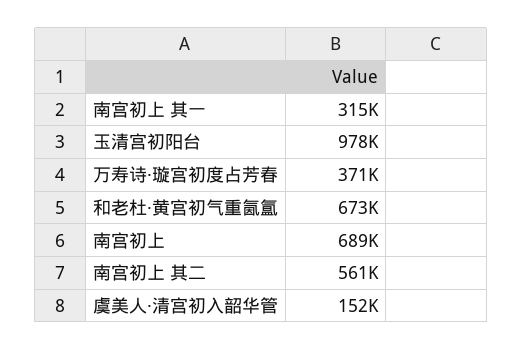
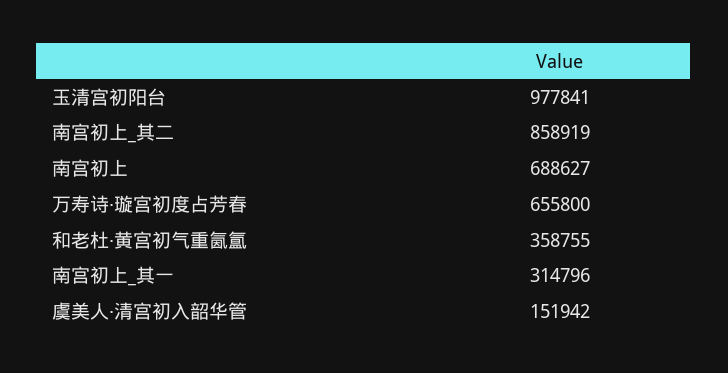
  {
    "南宫初上 其一": 314796,
    "玉清宫初阳台": 977841,
-   "万寿诗·璇宫初度占芳春": 371000,
+   "万寿诗·璇宫初度占芳春": 655800,
-   "和老杜·黄宫初气重氤氲": 673000,
+   "和老杜·黄宫初气重氤氲": 358755,
    "南宫初上": 688627,
-   "南宫初上 其二": 561000,
+   "南宫初上 其二": 858919,
    "虞美人·清宫初入韶华管": 151942
  }

